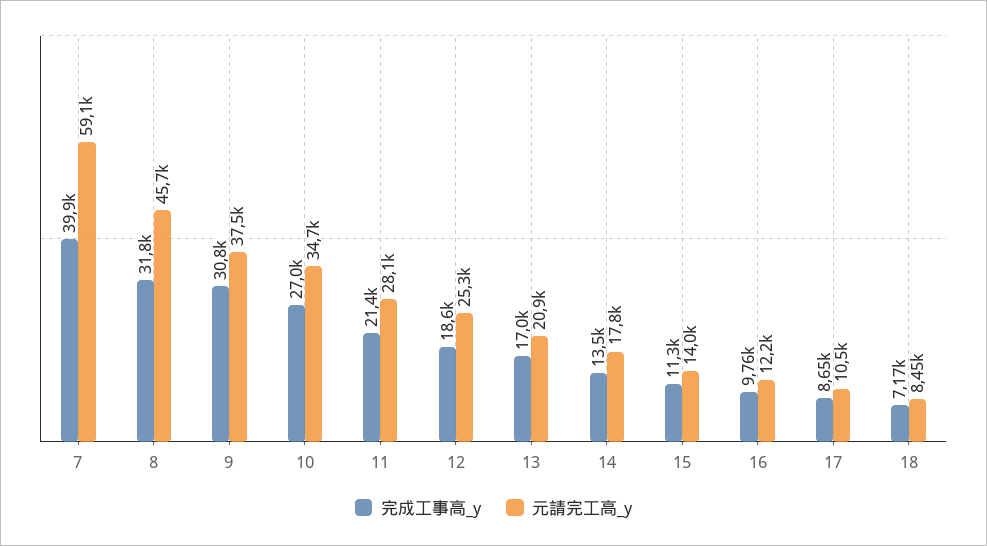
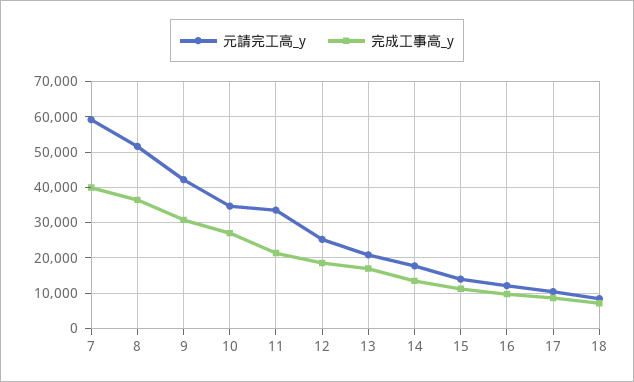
  {
    "完成工事高_y": {
      "7": 39900,
-     "8": 31800,
+     "8": 36000,
      "9": 30800,
      "10": 27000,
      "11": 21400,
      "12": 18600,
      "13": 17000,
      "14": 13500,
      "15": 11300,
      "16": 9760,
      "17": 8650,
      "18": 7170
    },
    "元請完工高_y": {
      "7": 59100,
-     "8": 45700,
+     "8": 52000,
-     "9": 37500,
+     "9": 42000,
      "10": 34700,
-     "11": 28100,
+     "11": 34000,
      "12": 25300,
      "13": 20900,
      "14": 17800,
      "15": 14000,
      "16": 12200,
      "17": 10500,
      "18": 8450
    }
  }

